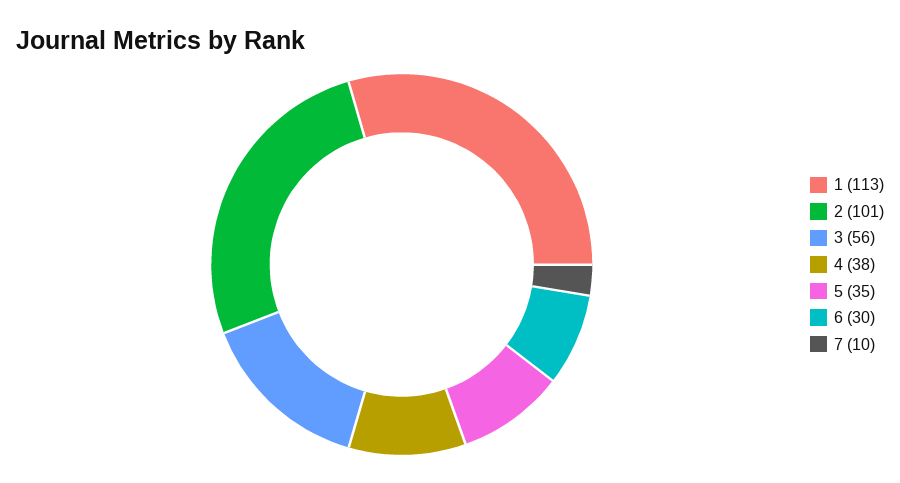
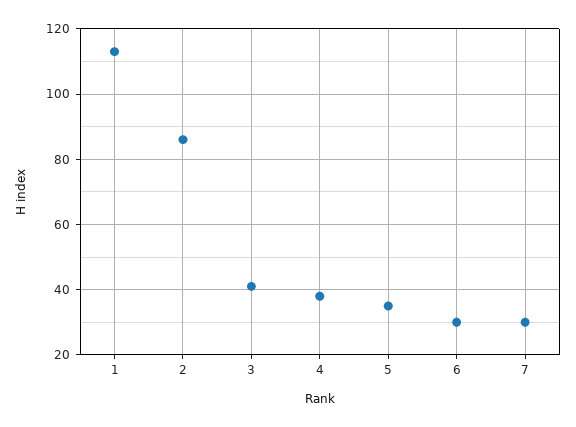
  {
    "1": 113,
-   "2": 101,
+   "2": 85,
-   "3": 56,
+   "3": 40,
    "4": 38,
    "5": 35,
    "6": 30,
-   "7": 10
+   "7": 30
  }

